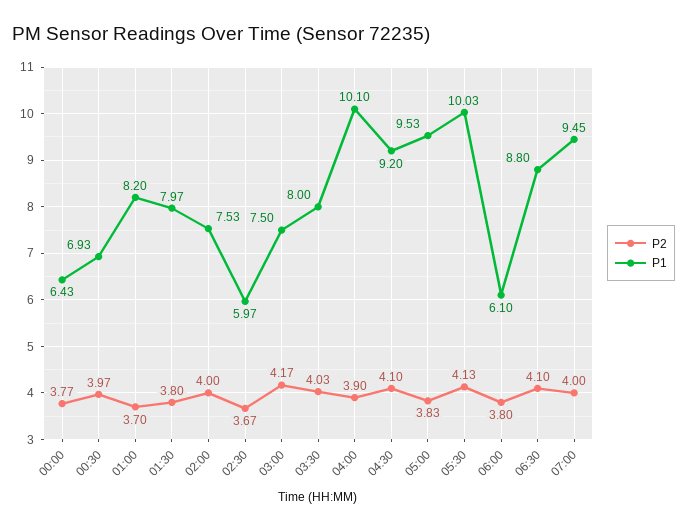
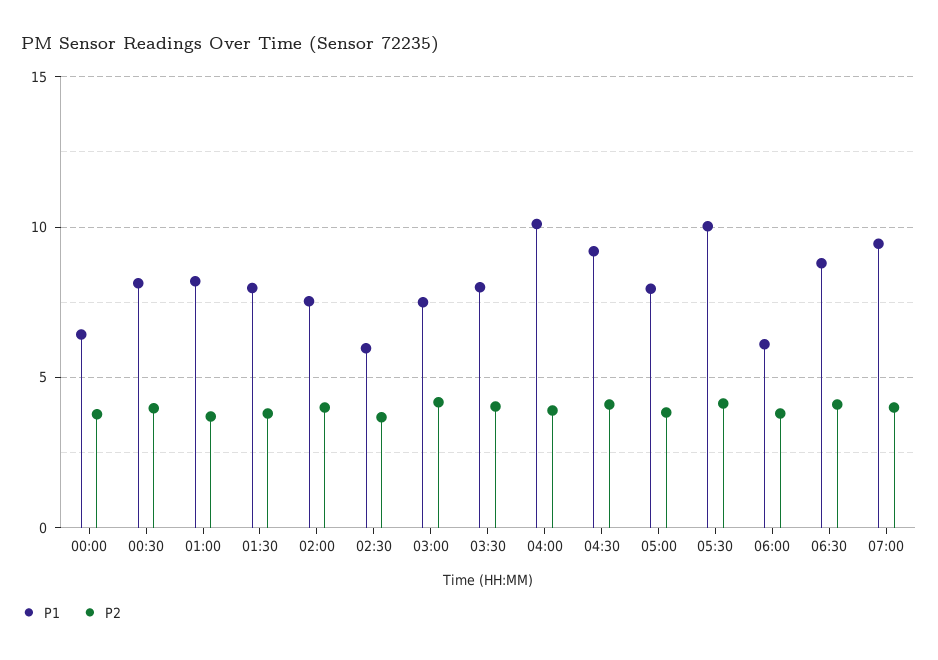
  {
    "P2": {
      "00:00": 3.77,
      "00:30": 3.97,
      "01:00": 3.7,
      "01:30": 3.8,
      "02:00": 4,
      "02:30": 3.67,
      "03:00": 4.17,
      "03:30": 4.03,
      "04:00": 3.9,
      "04:30": 4.1,
      "05:00": 3.83,
      "05:30": 4.13,
      "06:00": 3.8,
      "06:30": 4.1,
      "07:00": 4
    },
    "P1": {
      "00:00": 6.43,
-     "00:30": 6.93,
+     "00:30": 8,
      "01:00": 8.2,
      "01:30": 7.97,
      "02:00": 7.53,
      "02:30": 5.97,
      "03:00": 7.5,
      "03:30": 8,
      "04:00": 10.1,
      "04:30": 9.2,
-     "05:00": 9.53,
+     "05:00": 8,
      "05:30": 10.03,
      "06:00": 6.1,
      "06:30": 8.8,
      "07:00": 9.45
    }
  }

